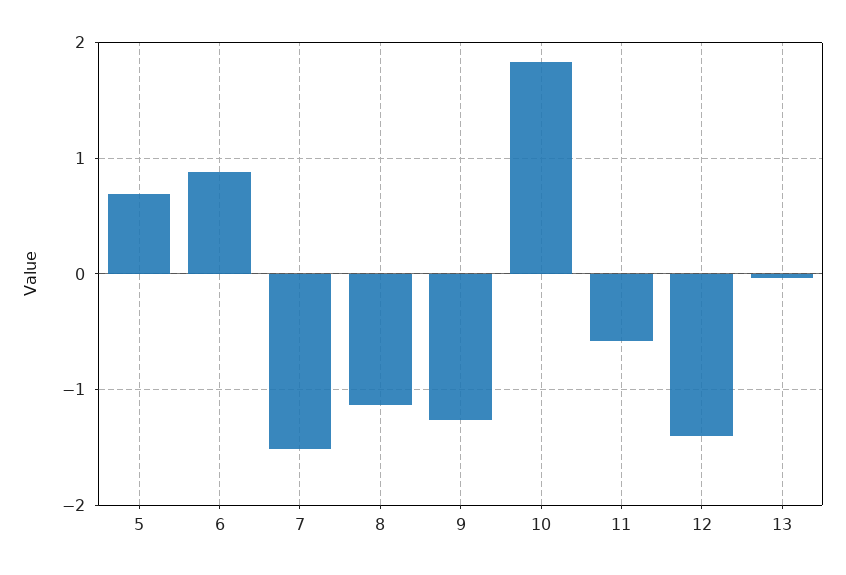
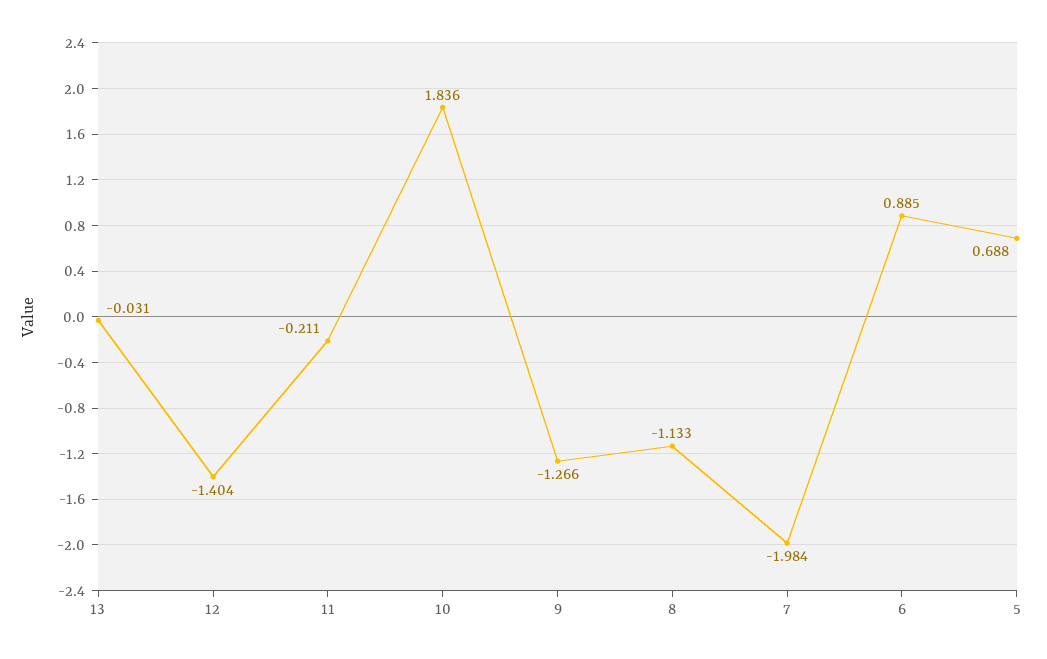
  {
    "5": 0.688,
    "6": 0.885,
-   "7": -1.5,
+   "7": -1.984,
    "8": -1.133,
    "9": -1.266,
    "10": 1.836,
-   "11": -0.6,
+   "11": -0.211,
    "12": -1.404,
    "13": -0.031
  }

